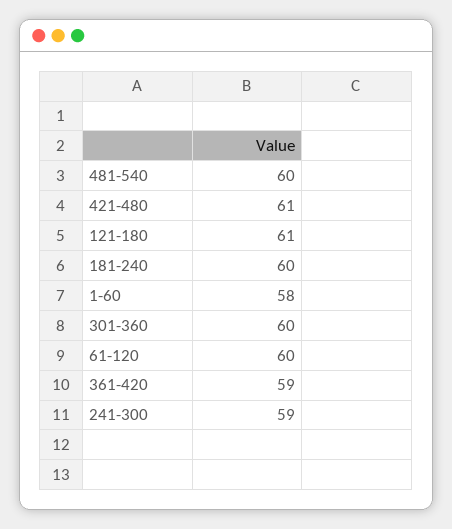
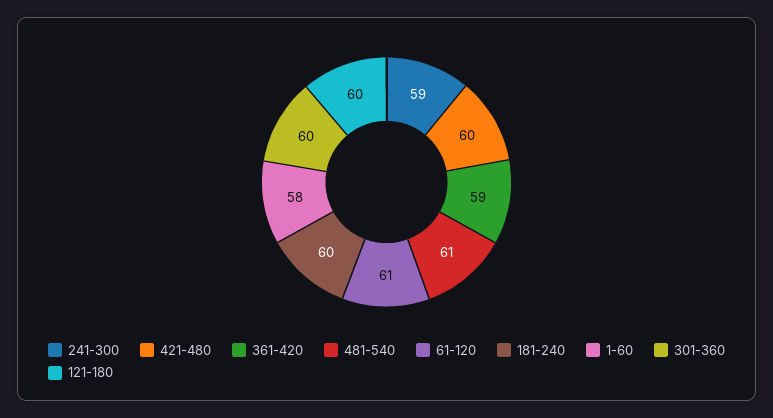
  {
-   "481-540": 60,
+   "481-540": 61,
-   "421-480": 61,
+   "421-480": 60,
-   "121-180": 61,
+   "121-180": 60,
    "181-240": 60,
    "1-60": 58,
    "301-360": 60,
-   "61-120": 60,
+   "61-120": 61,
    "361-420": 59,
    "241-300": 59
  }

